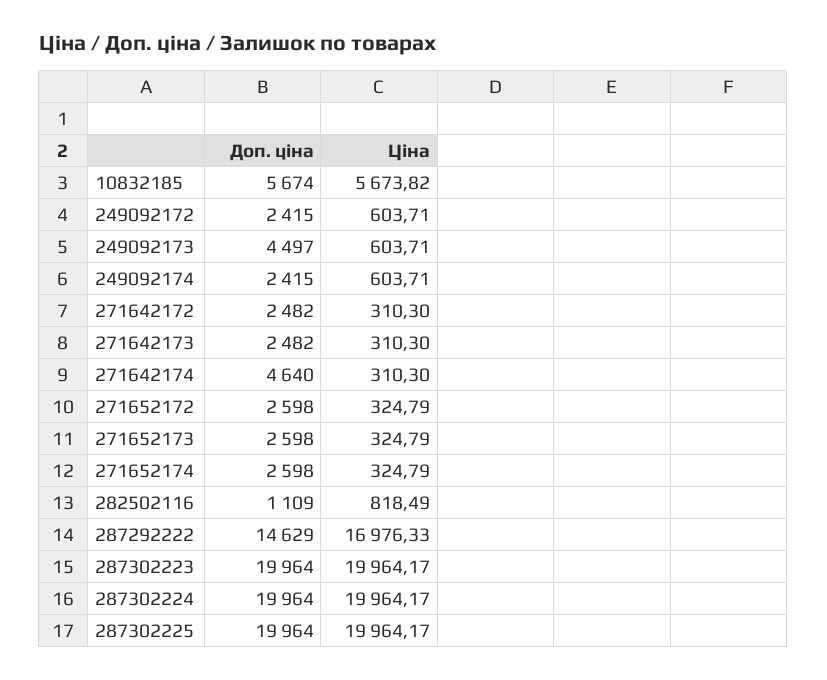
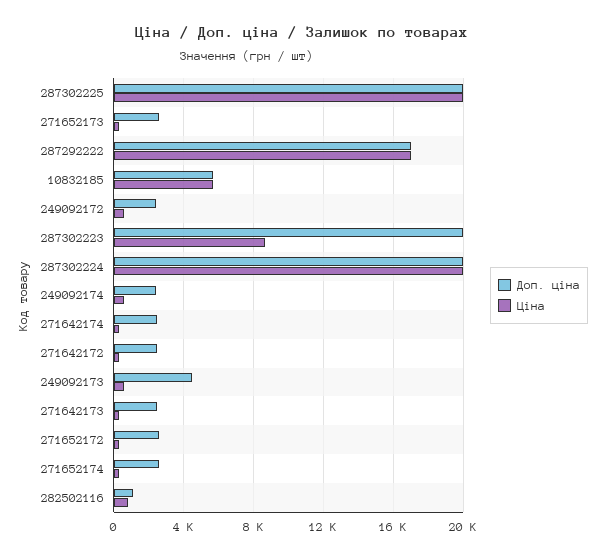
  {
    "Доп. ціна": {
      "10832185": 5674,
      "249092172": 2415,
      "249092173": 4497,
      "249092174": 2415,
      "271642172": 2482,
      "271642173": 2482,
-     "271642174": 4640,
+     "271642174": 2500,
      "271652172": 2598,
      "271652173": 2598,
      "271652174": 2598,
      "282502116": 1109,
-     "287292222": 14629,
+     "287292222": 17000,
      "287302223": 19964,
      "287302224": 19964,
      "287302225": 19964
    },
    "Ціна": {
      "10832185": 5673.82,
      "249092172": 603.71,
      "249092173": 603.71,
      "249092174": 603.71,
      "271642172": 310.3,
      "271642173": 310.3,
      "271642174": 310.3,
      "271652172": 324.79,
      "271652173": 324.79,
      "271652174": 324.79,
      "282502116": 818.49,
      "287292222": 16976.33,
-     "287302223": 19964.17,
+     "287302223": 8500,
      "287302224": 19964.17,
      "287302225": 19964.17
    }
  }

